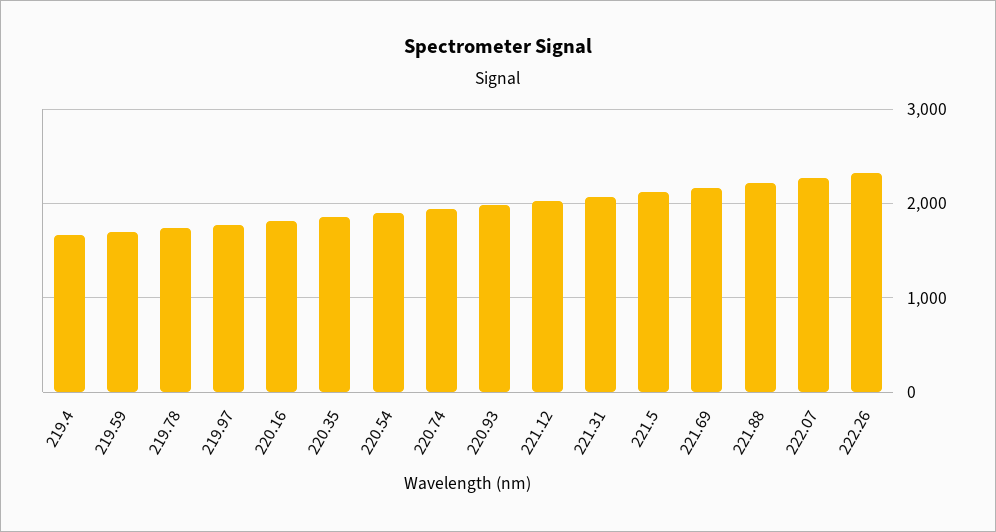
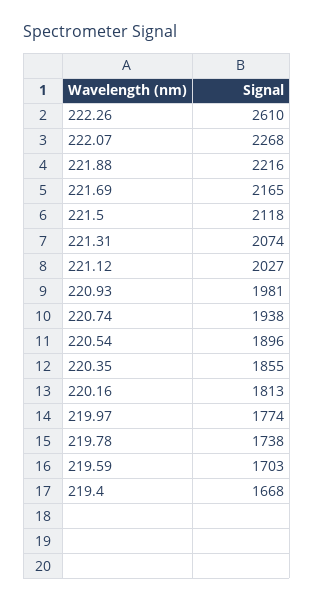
  {
    "219.4": 1668,
    "219.59": 1703,
    "219.78": 1738,
    "219.97": 1774,
    "220.16": 1813,
    "220.35": 1855,
    "220.54": 1896,
    "220.74": 1938,
    "220.93": 1981,
    "221.12": 2027,
    "221.31": 2074,
    "221.5": 2118,
    "221.69": 2165,
    "221.88": 2216,
    "222.07": 2268,
-   "222.26": 2300
+   "222.26": 2610
  }

